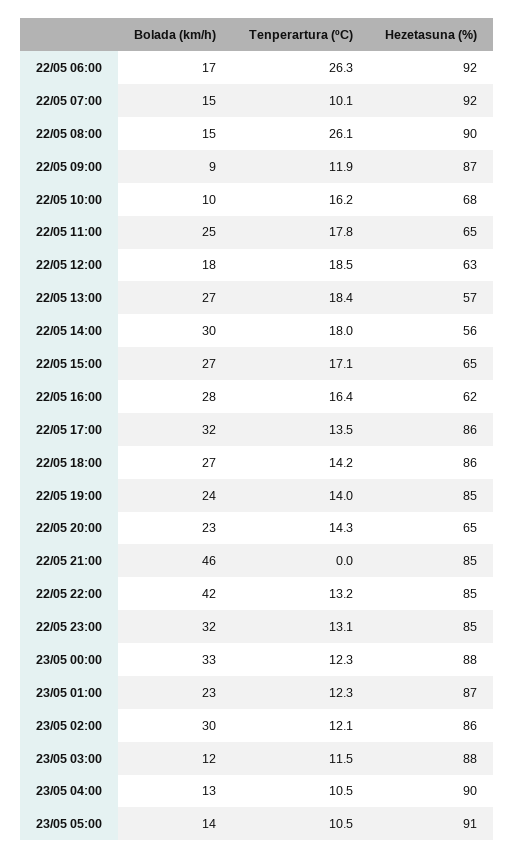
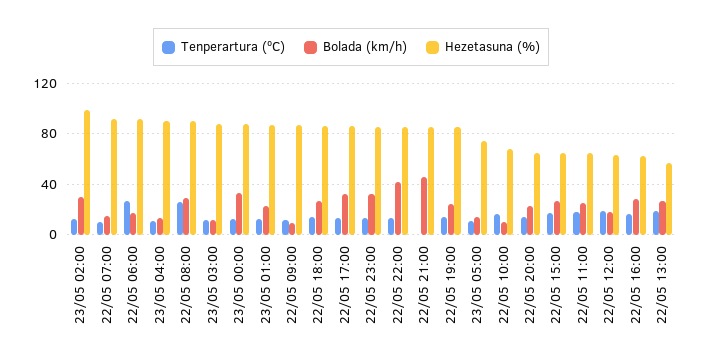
  {
    "Bolada (km/h)": {
      "22/05 06:00": 17,
      "22/05 07:00": 15,
-     "22/05 08:00": 15,
+     "22/05 08:00": 30,
      "22/05 09:00": 9,
      "22/05 10:00": 10,
      "22/05 11:00": 25,
      "22/05 12:00": 18,
      "22/05 13:00": 27,
-     "22/05 14:00": 30,
      "22/05 15:00": 27,
      "22/05 16:00": 28,
      "22/05 17:00": 32,
      "22/05 18:00": 27,
      "22/05 19:00": 24,
      "22/05 20:00": 23,
      "22/05 21:00": 46,
      "22/05 22:00": 42,
      "22/05 23:00": 32,
      "23/05 00:00": 33,
      "23/05 01:00": 23,
      "23/05 02:00": 30,
      "23/05 03:00": 12,
      "23/05 04:00": 13,
      "23/05 05:00": 14
    },
    "Tenperartura (ºC)": {
      "22/05 06:00": 26.3,
      "22/05 07:00": 10.1,
      "22/05 08:00": 26.1,
      "22/05 09:00": 11.9,
      "22/05 10:00": 16.2,
      "22/05 11:00": 17.8,
      "22/05 12:00": 18.5,
      "22/05 13:00": 18.4,
-     "22/05 14:00": 18,
      "22/05 15:00": 17.1,
      "22/05 16:00": 16.4,
      "22/05 17:00": 13.5,
      "22/05 18:00": 14.2,
      "22/05 19:00": 14,
      "22/05 20:00": 14.3,
      "22/05 21:00": 0,
      "22/05 22:00": 13.2,
      "22/05 23:00": 13.1,
      "23/05 00:00": 12.3,
      "23/05 01:00": 12.3,
      "23/05 02:00": 12.1,
      "23/05 03:00": 11.5,
      "23/05 04:00": 10.5,
      "23/05 05:00": 10.5
    },
    "Hezetasuna (%)": {
      "22/05 06:00": 92,
      "22/05 07:00": 92,
      "22/05 08:00": 90,
      "22/05 09:00": 87,
      "22/05 10:00": 68,
      "22/05 11:00": 65,
      "22/05 12:00": 63,
      "22/05 13:00": 57,
-     "22/05 14:00": 56,
      "22/05 15:00": 65,
      "22/05 16:00": 62,
      "22/05 17:00": 86,
      "22/05 18:00": 86,
      "22/05 19:00": 85,
      "22/05 20:00": 65,
      "22/05 21:00": 85,
      "22/05 22:00": 85,
      "22/05 23:00": 85,
      "23/05 00:00": 88,
      "23/05 01:00": 87,
-     "23/05 02:00": 86,
+     "23/05 02:00": 100,
      "23/05 03:00": 88,
      "23/05 04:00": 90,
-     "23/05 05:00": 91
+     "23/05 05:00": 75
    }
  }

